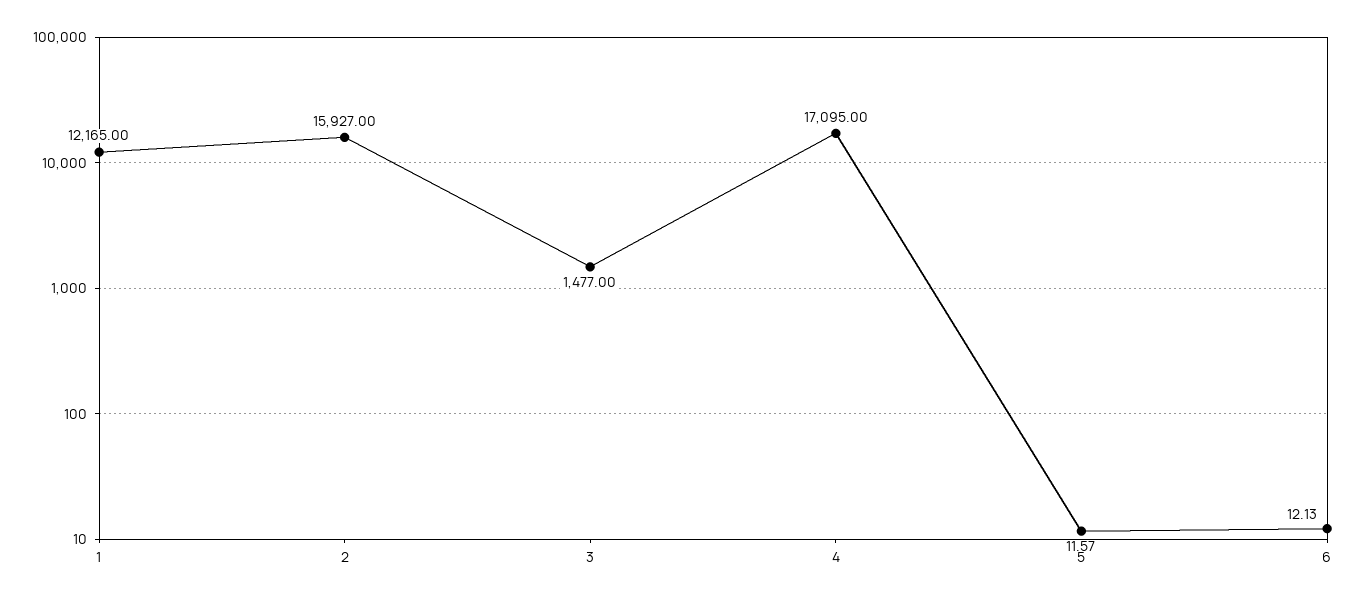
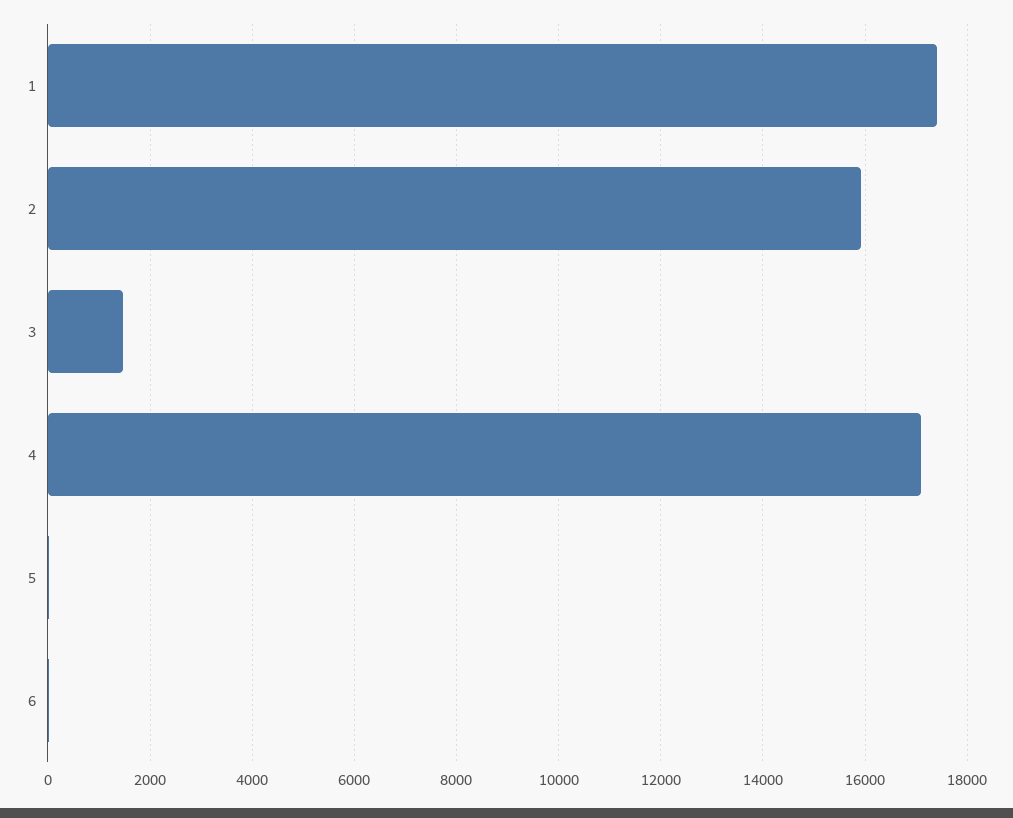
  {
-   "1": 12165,
+   "1": 17400,
    "2": 15927,
    "3": 1477,
    "4": 17095,
    "5": 11.57,
    "6": 12.13
  }

